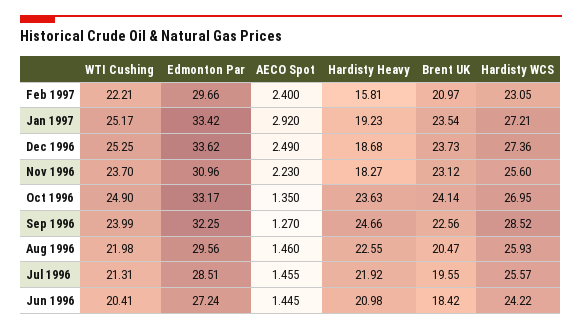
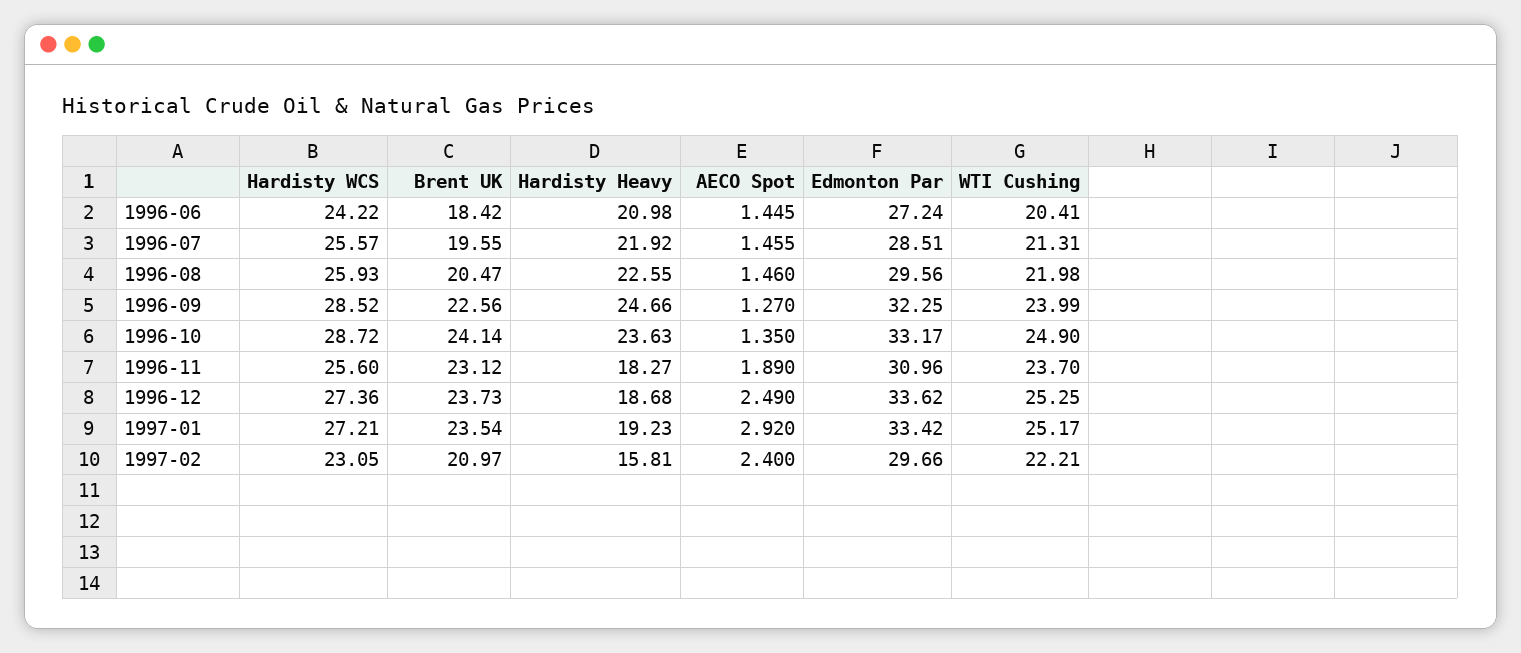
  {
    "WTI Cushing": {
      "Feb 1997": 22.21,
      "Jan 1997": 25.17,
      "Dec 1996": 25.25,
      "Nov 1996": 23.7,
      "Oct 1996": 24.9,
      "Sep 1996": 23.99,
      "Aug 1996": 21.98,
      "Jul 1996": 21.31,
      "Jun 1996": 20.41
    },
    "Edmonton Par": {
      "Feb 1997": 29.66,
      "Jan 1997": 33.42,
      "Dec 1996": 33.62,
      "Nov 1996": 30.96,
      "Oct 1996": 33.17,
      "Sep 1996": 32.25,
      "Aug 1996": 29.56,
      "Jul 1996": 28.51,
      "Jun 1996": 27.24
    },
    "AECO Spot": {
      "Feb 1997": 2.4,
      "Jan 1997": 2.92,
      "Dec 1996": 2.49,
-     "Nov 1996": 2.23,
+     "Nov 1996": 1.89,
      "Oct 1996": 1.35,
      "Sep 1996": 1.27,
      "Aug 1996": 1.46,
      "Jul 1996": 1.455,
      "Jun 1996": 1.445
    },
    "Hardisty Heavy": {
      "Feb 1997": 15.81,
      "Jan 1997": 19.23,
      "Dec 1996": 18.68,
      "Nov 1996": 18.27,
      "Oct 1996": 23.63,
      "Sep 1996": 24.66,
      "Aug 1996": 22.55,
      "Jul 1996": 21.92,
      "Jun 1996": 20.98
    },
    "Brent UK": {
      "Feb 1997": 20.97,
      "Jan 1997": 23.54,
      "Dec 1996": 23.73,
      "Nov 1996": 23.12,
      "Oct 1996": 24.14,
      "Sep 1996": 22.56,
      "Aug 1996": 20.47,
      "Jul 1996": 19.55,
      "Jun 1996": 18.42
    },
    "Hardisty WCS": {
      "Feb 1997": 23.05,
      "Jan 1997": 27.21,
      "Dec 1996": 27.36,
      "Nov 1996": 25.6,
-     "Oct 1996": 26.95,
+     "Oct 1996": 28.72,
      "Sep 1996": 28.52,
      "Aug 1996": 25.93,
      "Jul 1996": 25.57,
      "Jun 1996": 24.22
    }
  }

